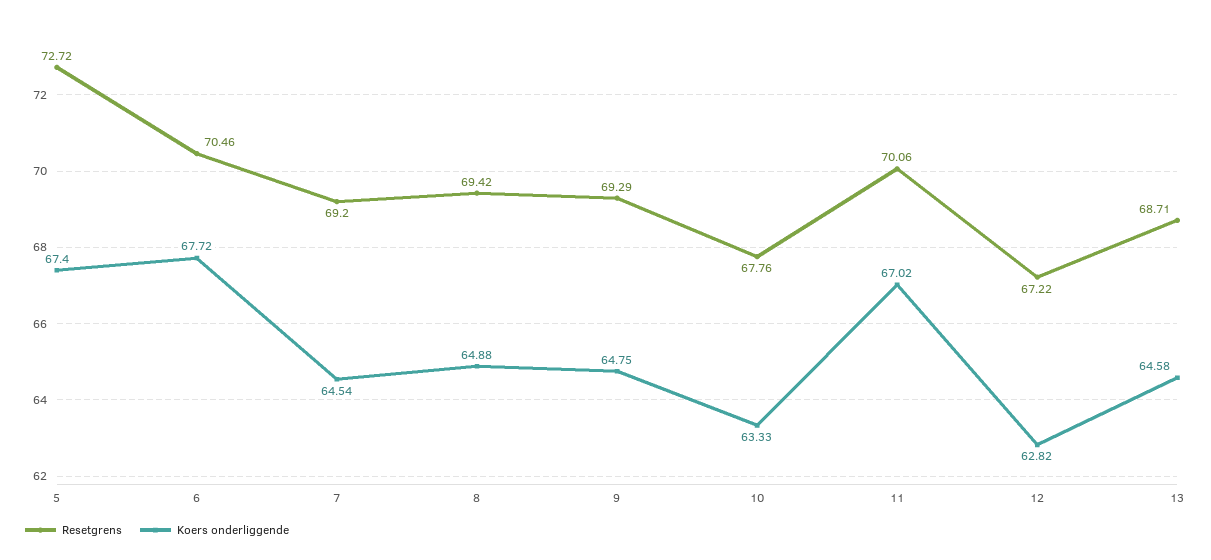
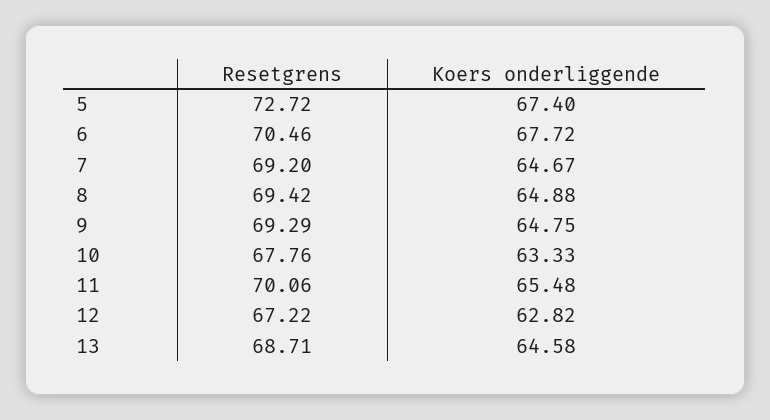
  {
    "Resetgrens": {
      "5": 72.72,
      "6": 70.46,
      "7": 69.2,
      "8": 69.42,
      "9": 69.29,
      "10": 67.76,
      "11": 70.06,
      "12": 67.22,
      "13": 68.71
    },
    "Koers onderliggende": {
      "5": 67.4,
      "6": 67.72,
-     "7": 64.54,
+     "7": 64.67,
      "8": 64.88,
      "9": 64.75,
      "10": 63.33,
-     "11": 67.02,
+     "11": 65.48,
      "12": 62.82,
      "13": 64.58
    }
  }

